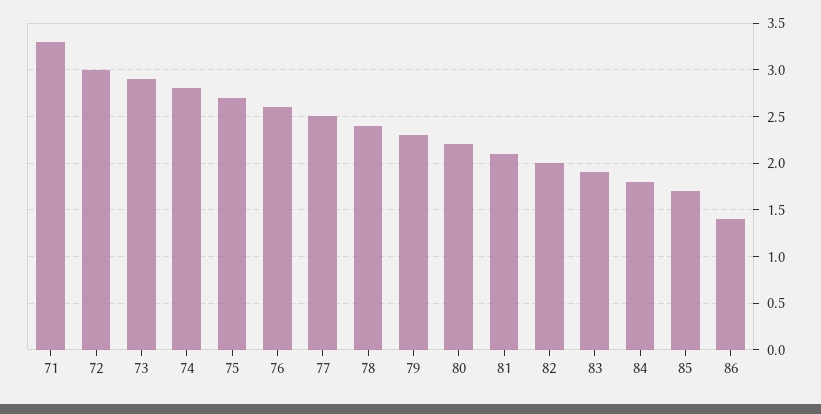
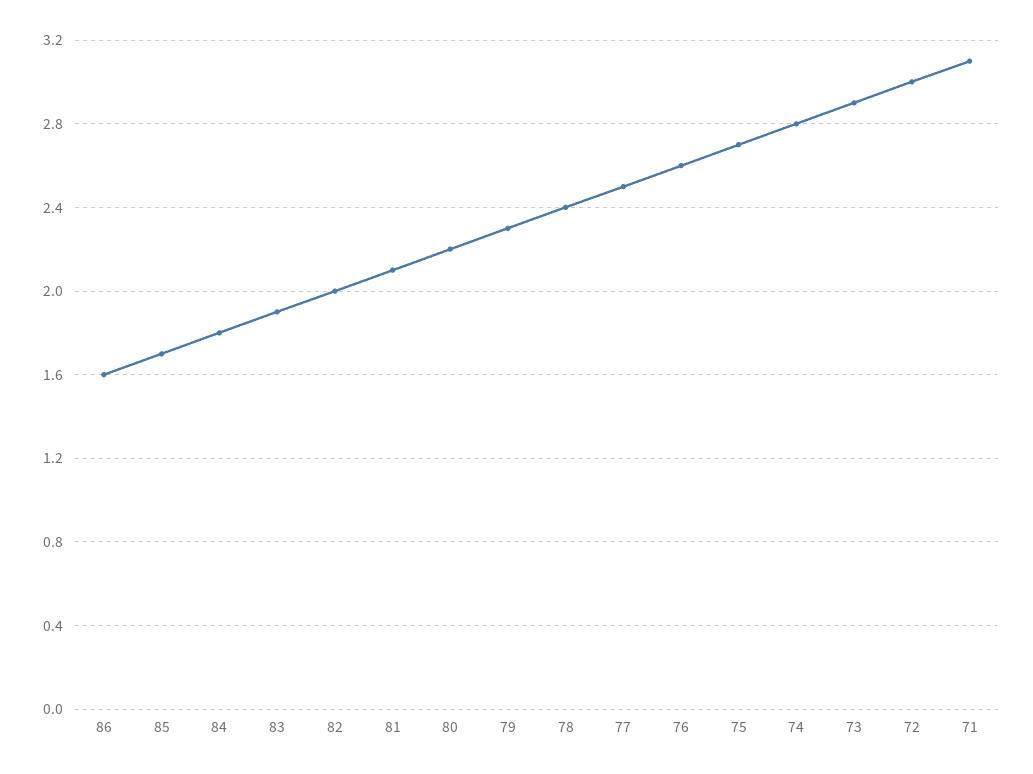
  {
-   "71": 3.3,
+   "71": 3.1,
    "72": 3,
    "73": 2.9,
    "74": 2.8,
    "75": 2.7,
    "76": 2.6,
    "77": 2.5,
    "78": 2.4,
    "79": 2.3,
    "80": 2.2,
    "81": 2.1,
    "82": 2,
    "83": 1.9,
    "84": 1.8,
    "85": 1.7,
-   "86": 1.4
+   "86": 1.6
  }

